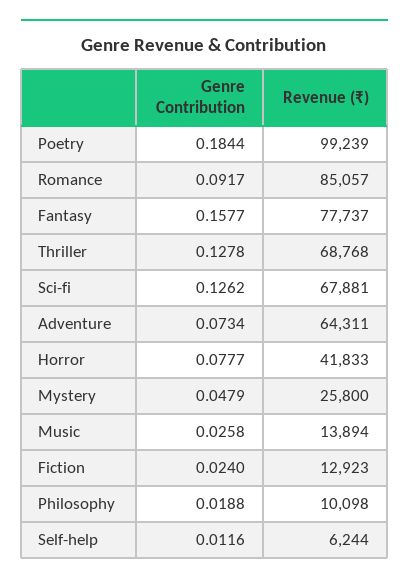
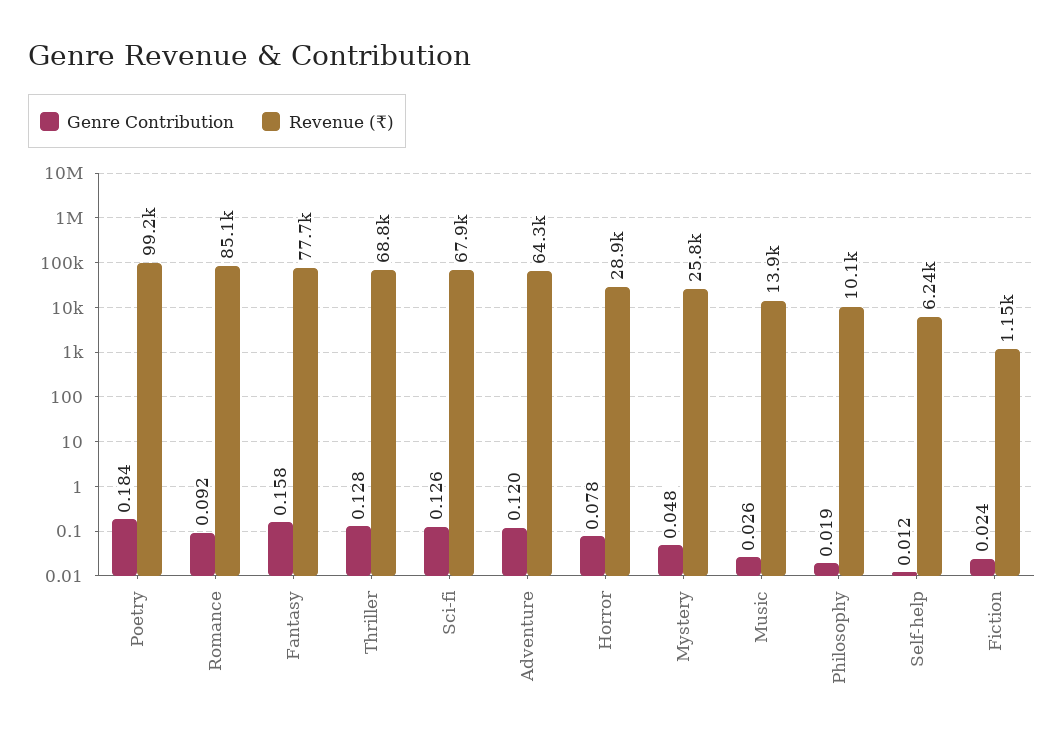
  {
    "Genre Contribution": {
      "Poetry": 0.1844,
      "Romance": 0.0917,
      "Fantasy": 0.1577,
      "Thriller": 0.1278,
      "Sci-fi": 0.1262,
-     "Adventure": 0.0734,
+     "Adventure": 0.12,
      "Horror": 0.0777,
      "Mystery": 0.0479,
      "Music": 0.0258,
      "Fiction": 0.024,
      "Philosophy": 0.0188,
      "Self-help": 0.0116
    },
    "Revenue (₹)": {
      "Poetry": 99239,
      "Romance": 85057,
      "Fantasy": 77737,
      "Thriller": 68768,
      "Sci-fi": 67881,
      "Adventure": 64311,
-     "Horror": 41833,
+     "Horror": 28900,
      "Mystery": 25800,
      "Music": 13894,
-     "Fiction": 12923,
+     "Fiction": 1150,
      "Philosophy": 10098,
      "Self-help": 6244
    }
  }

